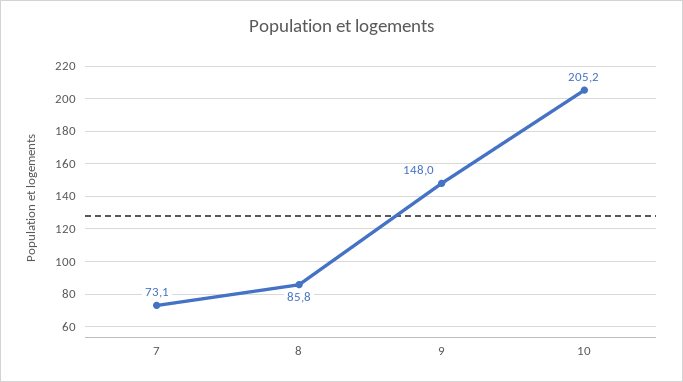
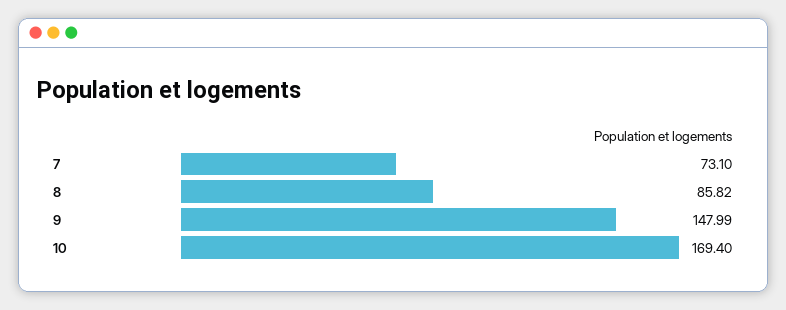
  {
    "7": 73.1,
    "8": 85.82,
    "9": 147.99,
-   "10": 205.2
+   "10": 169.4
  }

